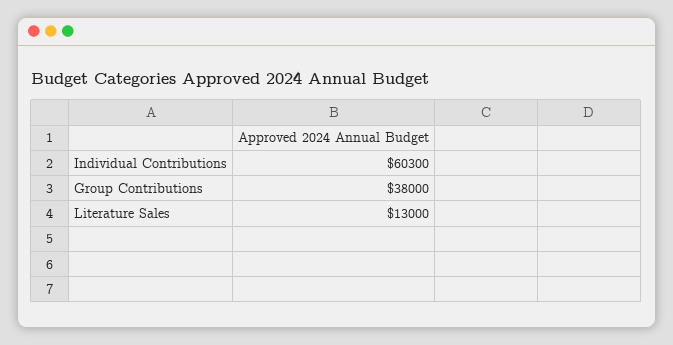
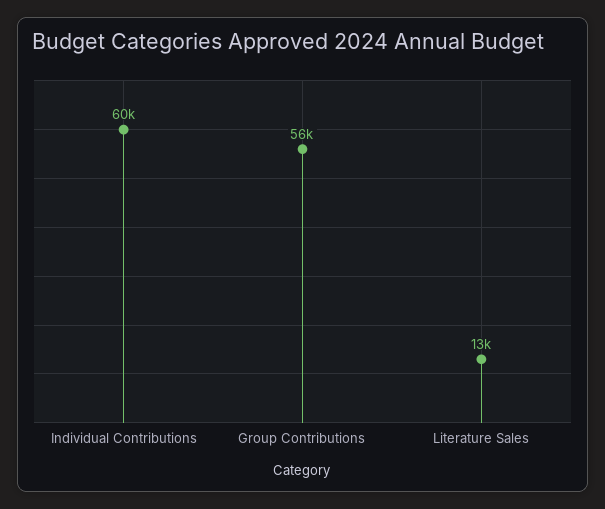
  {
    "Individual Contributions": 60300,
-   "Group Contributions": 38000,
+   "Group Contributions": 56000,
    "Literature Sales": 13000
  }

